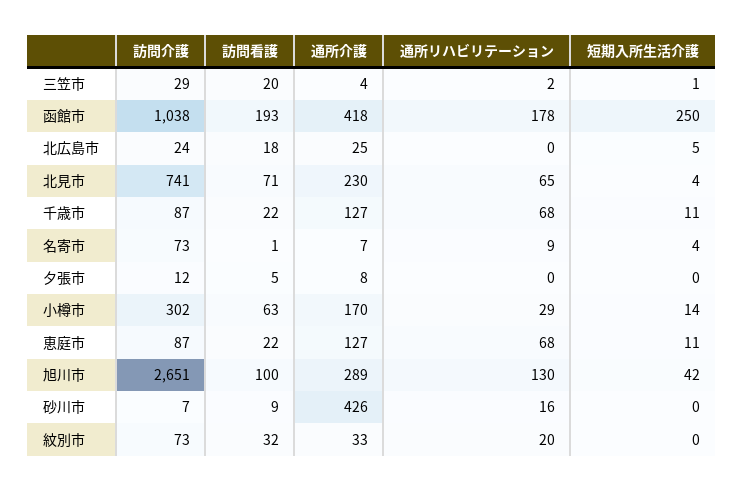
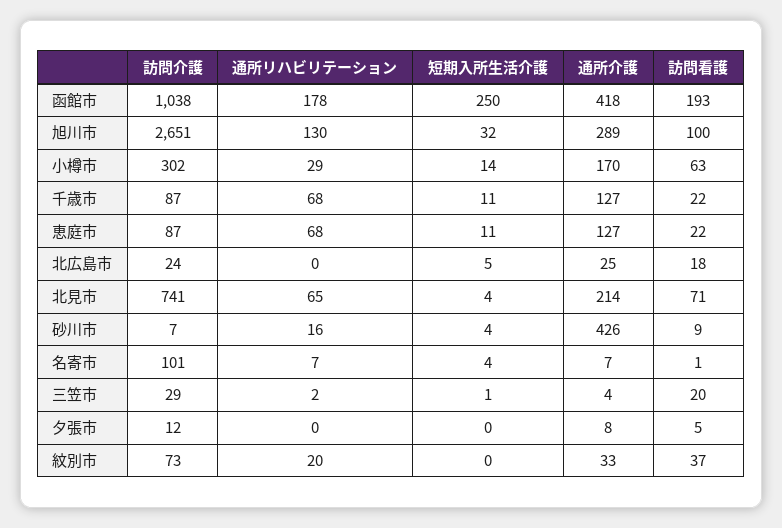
  {
    "訪問介護": {
      "三笠市": 29,
      "函館市": 1038,
      "北広島市": 24,
      "北見市": 741,
      "千歳市": 87,
-     "名寄市": 73,
+     "名寄市": 101,
      "夕張市": 12,
      "小樽市": 302,
      "恵庭市": 87,
      "旭川市": 2651,
      "砂川市": 7,
      "紋別市": 73
    },
    "訪問看護": {
      "三笠市": 20,
      "函館市": 193,
      "北広島市": 18,
      "北見市": 71,
      "千歳市": 22,
      "名寄市": 1,
      "夕張市": 5,
      "小樽市": 63,
      "恵庭市": 22,
      "旭川市": 100,
      "砂川市": 9,
-     "紋別市": 32
+     "紋別市": 37
    },
    "通所介護": {
      "三笠市": 4,
      "函館市": 418,
      "北広島市": 25,
-     "北見市": 230,
+     "北見市": 214,
      "千歳市": 127,
      "名寄市": 7,
      "夕張市": 8,
      "小樽市": 170,
      "恵庭市": 127,
      "旭川市": 289,
      "砂川市": 426,
      "紋別市": 33
    },
    "通所リハビリテーション": {
      "三笠市": 2,
      "函館市": 178,
      "北広島市": 0,
      "北見市": 65,
      "千歳市": 68,
-     "名寄市": 9,
+     "名寄市": 7,
      "夕張市": 0,
      "小樽市": 29,
      "恵庭市": 68,
      "旭川市": 130,
      "砂川市": 16,
      "紋別市": 20
    },
    "短期入所生活介護": {
      "三笠市": 1,
      "函館市": 250,
      "北広島市": 5,
      "北見市": 4,
      "千歳市": 11,
      "名寄市": 4,
      "夕張市": 0,
      "小樽市": 14,
      "恵庭市": 11,
-     "旭川市": 42,
+     "旭川市": 32,
-     "砂川市": 0,
+     "砂川市": 4,
      "紋別市": 0
    }
  }

